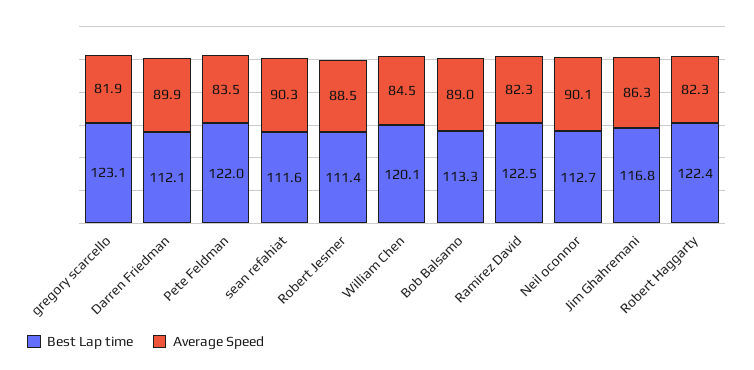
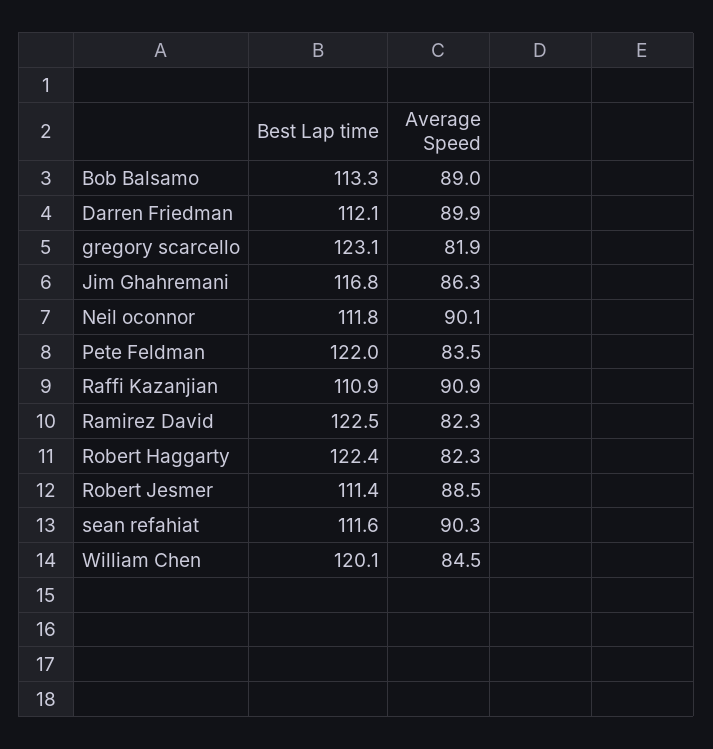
  {
    "Best Lap time": {
      "gregory scarcello": 123.1,
      "Darren Friedman": 112.1,
      "Pete Feldman": 122,
      "sean refahiat": 111.6,
      "Robert Jesmer": 111.4,
      "William Chen": 120.1,
      "Bob Balsamo": 113.3,
      "Ramirez David": 122.5,
-     "Neil oconnor": 112.7,
+     "Neil oconnor": 111.8,
      "Jim Ghahremani": 116.8,
-     "Robert Haggarty": 122.4
+     "Robert Haggarty": 122.4,
+     "Raffi Kazanjian": 110.9
    },
    "Average Speed": {
      "gregory scarcello": 81.9,
      "Darren Friedman": 89.9,
      "Pete Feldman": 83.5,
      "sean refahiat": 90.3,
      "Robert Jesmer": 88.5,
      "William Chen": 84.5,
      "Bob Balsamo": 89,
      "Ramirez David": 82.3,
      "Neil oconnor": 90.1,
      "Jim Ghahremani": 86.3,
-     "Robert Haggarty": 82.3
+     "Robert Haggarty": 82.3,
+     "Raffi Kazanjian": 90.9
    }
  }

